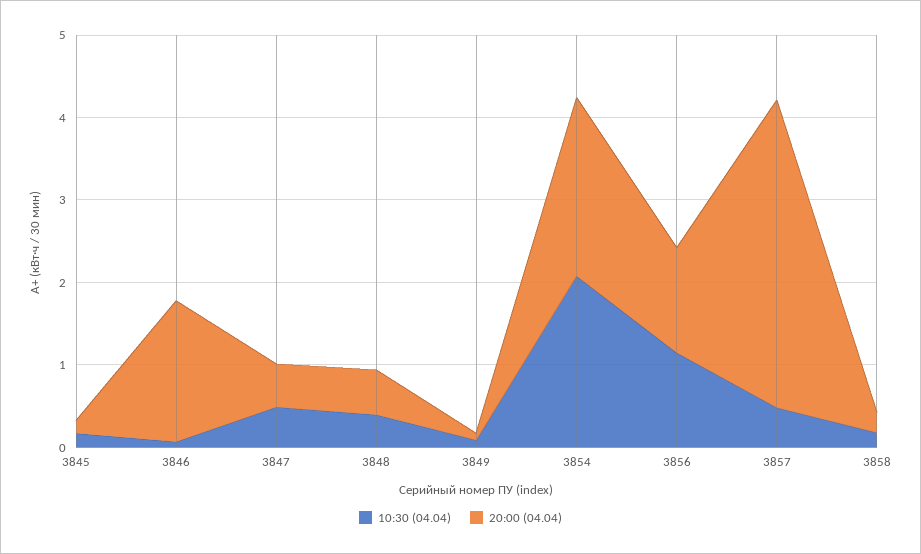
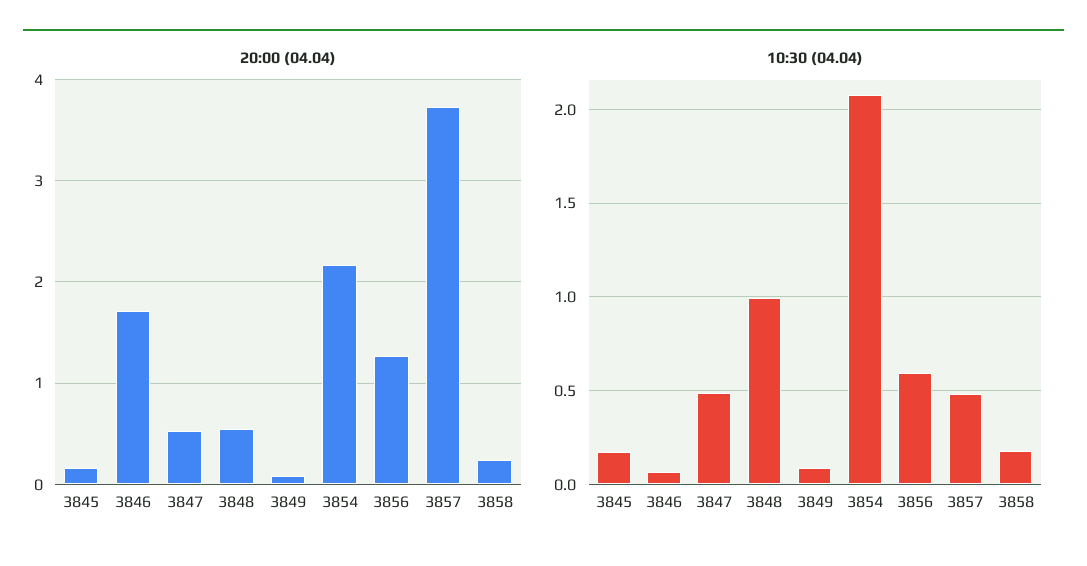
  {
    "10:30 (04.04)": {
      "3845": 0.15,
      "3846": 0.05,
      "3847": 0.5,
-     "3848": 0.4,
+     "3848": 1,
      "3849": 0.1,
      "3854": 2.1,
-     "3856": 1.2,
+     "3856": 0.6,
      "3857": 0.5,
      "3858": 0.2
    },
    "20:00 (04.04)": {
      "3845": 0.2,
      "3846": 1.7,
      "3847": 0.5,
      "3848": 0.5,
      "3849": 0.1,
      "3854": 2.2,
      "3856": 1.3,
      "3857": 3.7,
      "3858": 0.2
    }
  }

